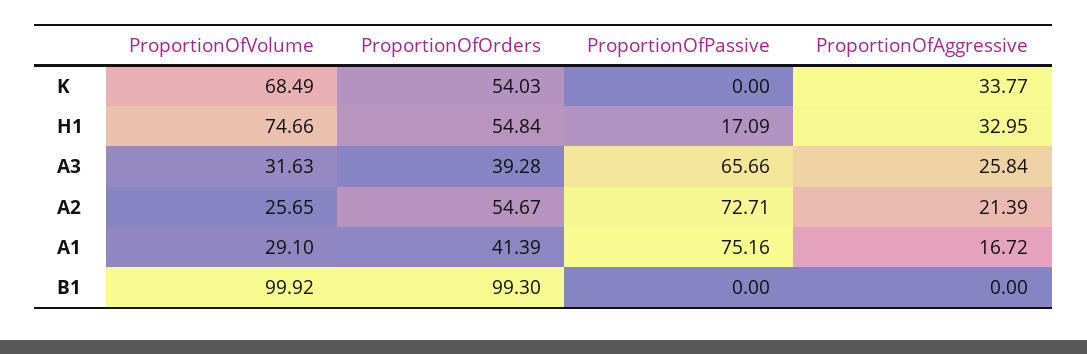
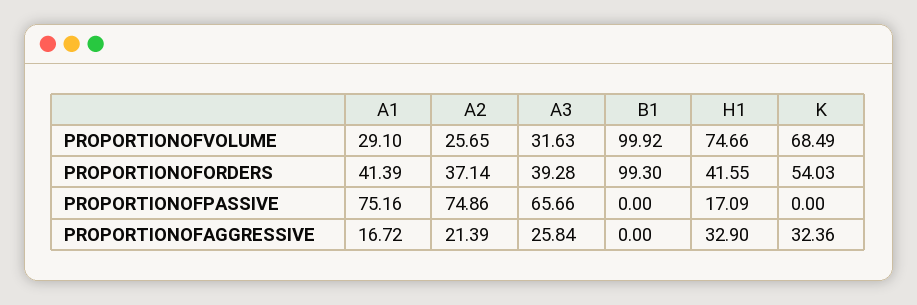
  {
    "ProportionOfVolume": {
      "K": 68.49,
      "H1": 74.66,
      "A3": 31.63,
      "A2": 25.65,
      "A1": 29.1,
      "B1": 99.92
    },
    "ProportionOfOrders": {
      "K": 54.03,
-     "H1": 54.84,
+     "H1": 41.55,
      "A3": 39.28,
-     "A2": 54.67,
+     "A2": 37.14,
      "A1": 41.39,
      "B1": 99.3
    },
    "ProportionOfPassive": {
      "K": 0,
      "H1": 17.09,
      "A3": 65.66,
-     "A2": 72.71,
+     "A2": 74.86,
      "A1": 75.16,
      "B1": 0
    },
    "ProportionOfAggressive": {
-     "K": 33.77,
+     "K": 32.36,
-     "H1": 32.95,
+     "H1": 32.9,
      "A3": 25.84,
      "A2": 21.39,
      "A1": 16.72,
      "B1": 0
    }
  }

